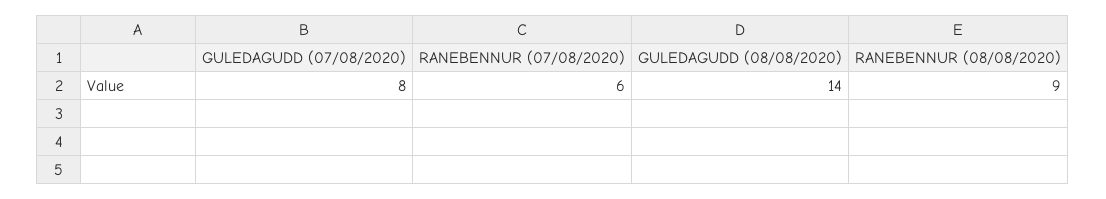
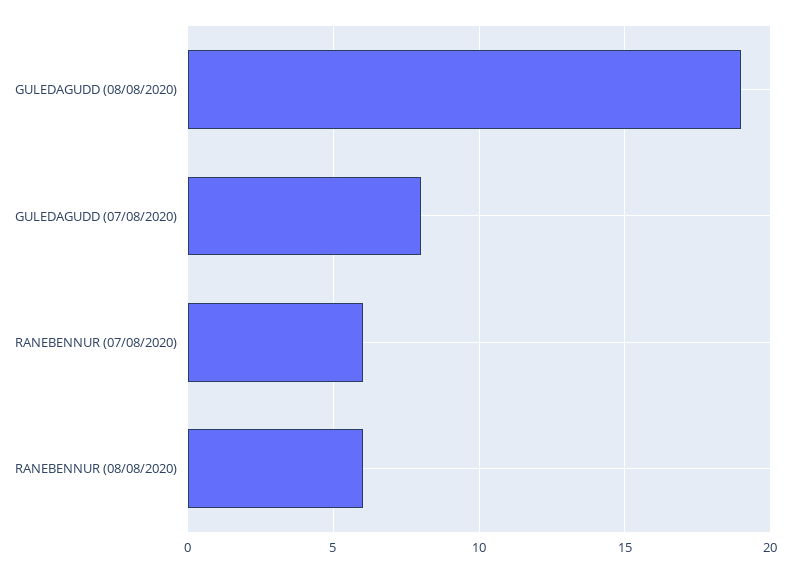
  {
    "GULEDAGUDD (07/08/2020)": 8,
    "RANEBENNUR (07/08/2020)": 6,
-   "GULEDAGUDD (08/08/2020)": 14,
+   "GULEDAGUDD (08/08/2020)": 19,
-   "RANEBENNUR (08/08/2020)": 9
+   "RANEBENNUR (08/08/2020)": 6
  }

